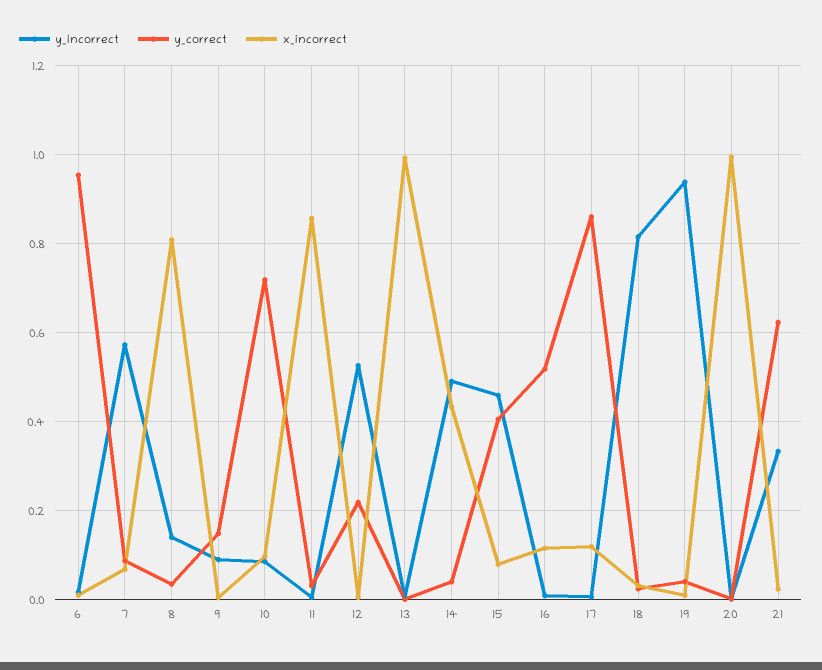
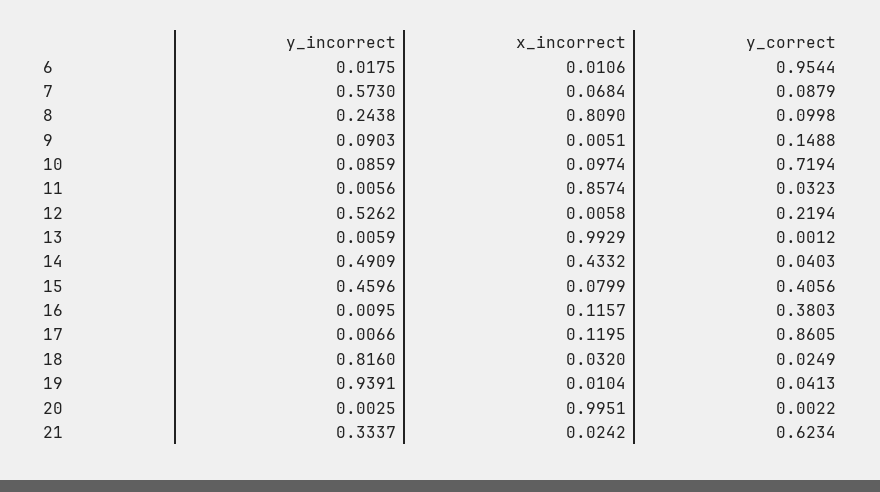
  {
    "y_incorrect": {
      "6": 0.0175,
      "7": 0.573,
-     "8": 0.14,
+     "8": 0.2438,
      "9": 0.0903,
      "10": 0.0859,
      "11": 0.0056,
      "12": 0.5262,
      "13": 0.0059,
      "14": 0.4909,
      "15": 0.4596,
      "16": 0.0095,
      "17": 0.0066,
      "18": 0.816,
      "19": 0.9391,
      "20": 0.0025,
      "21": 0.3337
    },
    "y_correct": {
      "6": 0.9544,
      "7": 0.0879,
-     "8": 0.04,
+     "8": 0.0998,
      "9": 0.1488,
      "10": 0.7194,
      "11": 0.0323,
      "12": 0.2194,
      "13": 0.0012,
      "14": 0.0403,
      "15": 0.4056,
-     "16": 0.52,
+     "16": 0.3803,
      "17": 0.8605,
      "18": 0.0249,
      "19": 0.0413,
      "20": 0.0022,
      "21": 0.6234
    },
    "x_incorrect": {
      "6": 0.0106,
      "7": 0.0684,
      "8": 0.809,
      "9": 0.0051,
      "10": 0.0974,
      "11": 0.8574,
      "12": 0.0058,
      "13": 0.9929,
      "14": 0.4332,
      "15": 0.0799,
      "16": 0.1157,
      "17": 0.1195,
      "18": 0.032,
      "19": 0.0104,
      "20": 0.9951,
      "21": 0.0242
    }
  }

